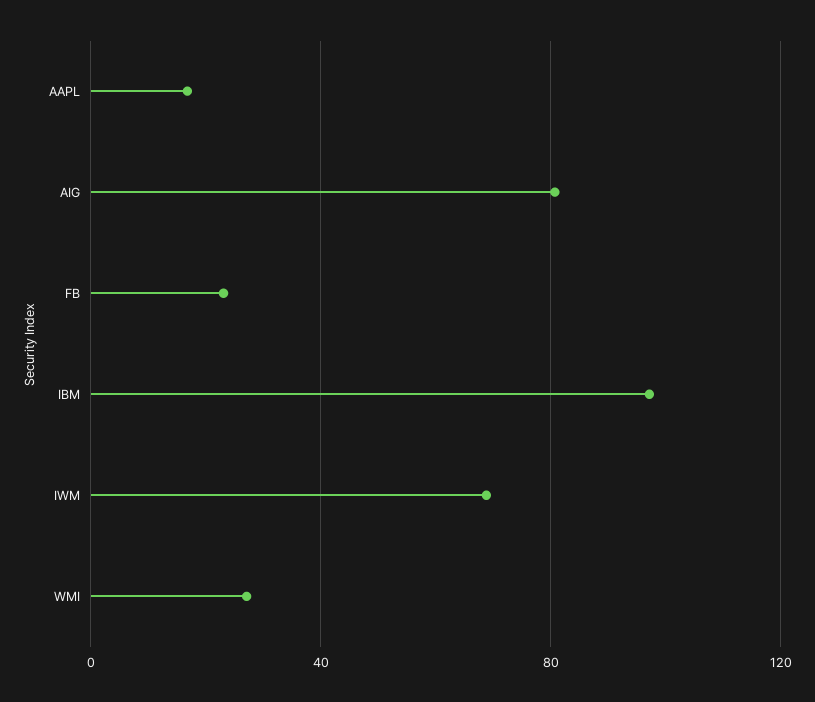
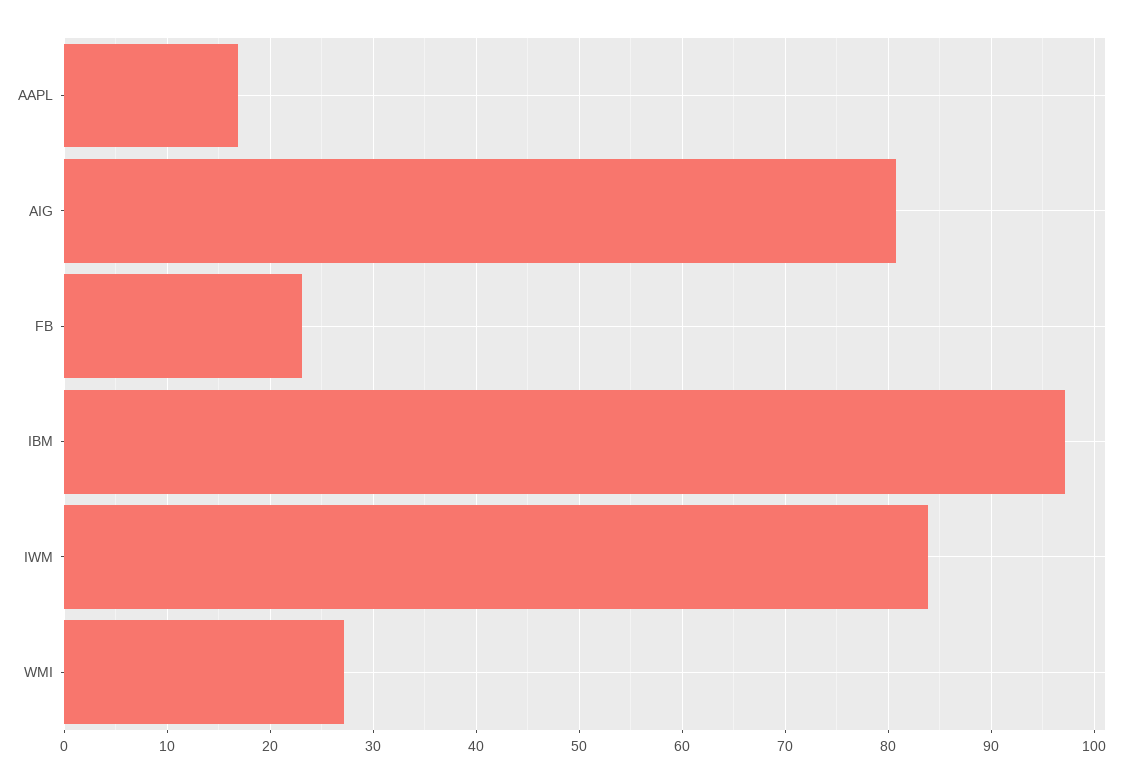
  {
    "AAPL": 17,
    "AIG": 81,
    "FB": 23,
    "IBM": 97,
-   "IWM": 70,
+   "IWM": 84,
    "WMI": 27
  }

